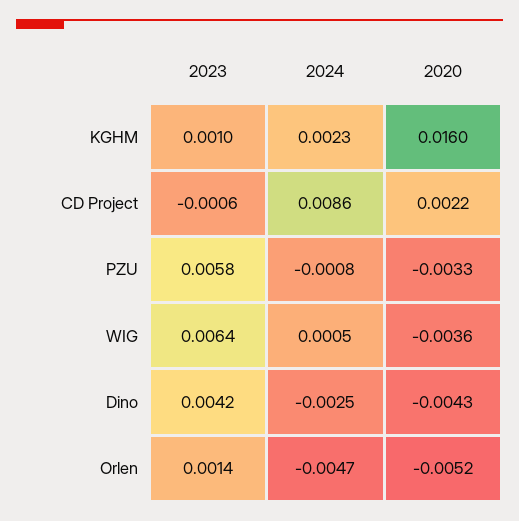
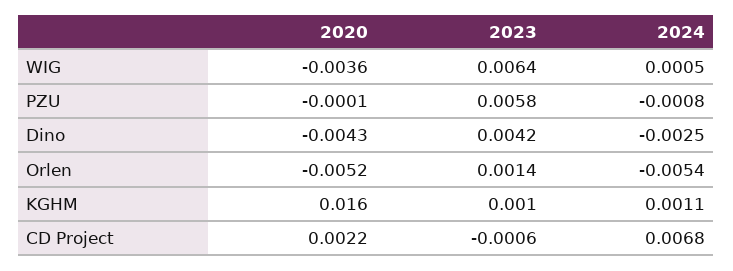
  {
    "2023": {
      "KGHM": 0.001,
      "CD Project": -0.0006,
      "PZU": 0.0058,
      "WIG": 0.0064,
      "Dino": 0.0042,
      "Orlen": 0.0014
    },
    "2024": {
-     "KGHM": 0.0023,
+     "KGHM": 0.0011,
-     "CD Project": 0.0086,
+     "CD Project": 0.0068,
      "PZU": -0.0008,
      "WIG": 0.0005,
      "Dino": -0.0025,
-     "Orlen": -0.0047
+     "Orlen": -0.0054
    },
    "2020": {
      "KGHM": 0.016,
      "CD Project": 0.0022,
-     "PZU": -0.0033,
+     "PZU": -0.0001,
      "WIG": -0.0036,
      "Dino": -0.0043,
      "Orlen": -0.0052
    }
  }

